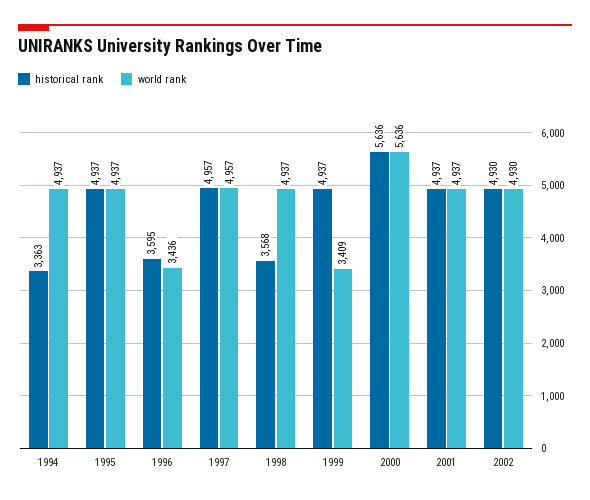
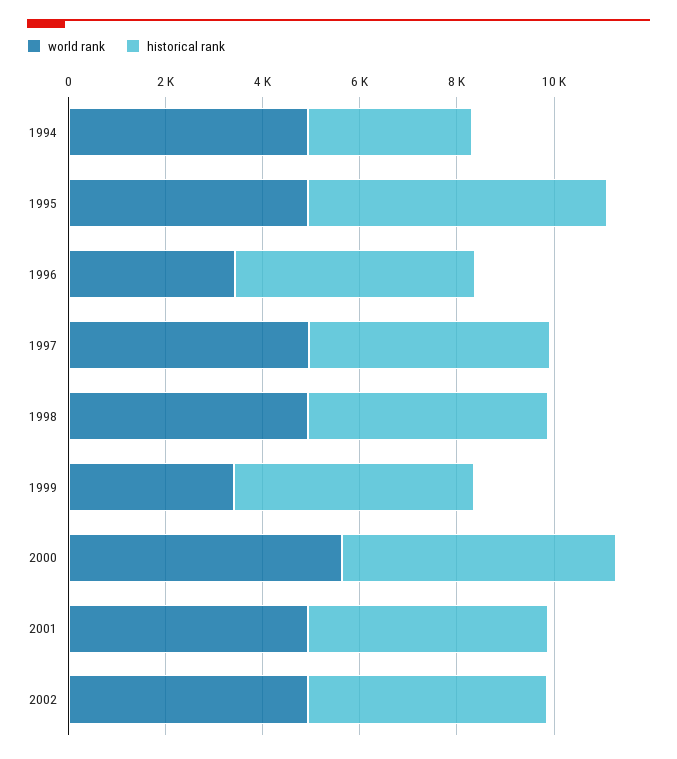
  {
    "historical rank": {
      "1994": 3363,
-     "1995": 4937,
+     "1995": 6000,
-     "1996": 3595,
+     "1996": 5000,
      "1997": 4957,
-     "1998": 3568,
+     "1998": 5000,
      "1999": 4937,
      "2000": 5636,
      "2001": 4937,
      "2002": 4930
    },
    "world rank": {
      "1994": 4937,
      "1995": 4937,
      "1996": 3436,
      "1997": 4957,
      "1998": 4937,
      "1999": 3409,
      "2000": 5636,
      "2001": 4937,
      "2002": 4930
    }
  }

